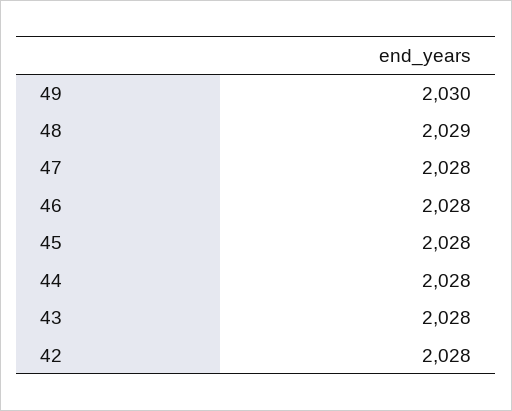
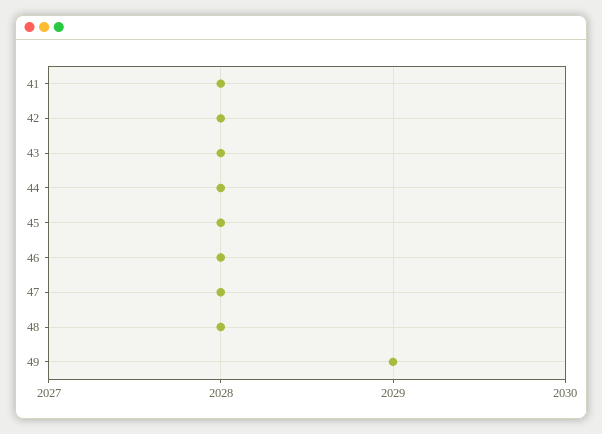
  {
-   "49": 2030,
+   "49": 2029,
-   "48": 2029,
+   "48": 2028,
    "47": 2028,
    "46": 2028,
    "45": 2028,
    "44": 2028,
    "43": 2028,
-   "42": 2028
+   "42": 2028,
+   "41": 2028
  }

